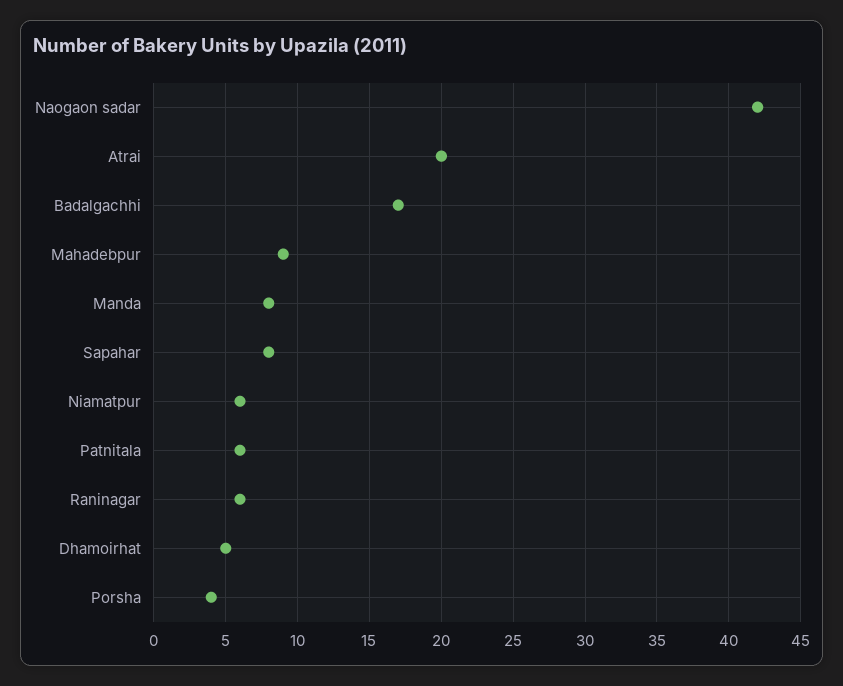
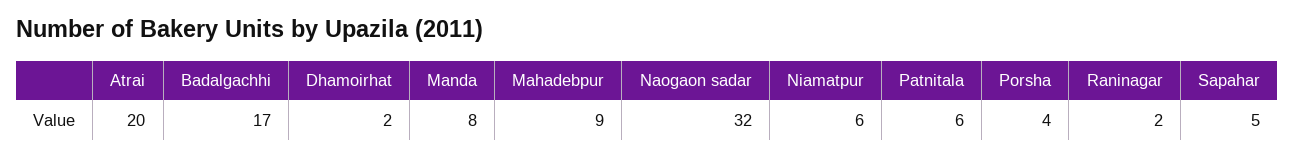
  {
-   "Naogaon sadar": 42,
+   "Naogaon sadar": 32,
    "Atrai": 20,
    "Badalgachhi": 17,
    "Mahadebpur": 9,
    "Manda": 8,
-   "Sapahar": 8,
+   "Sapahar": 5,
    "Niamatpur": 6,
    "Patnitala": 6,
-   "Raninagar": 6,
+   "Raninagar": 2,
-   "Dhamoirhat": 5,
+   "Dhamoirhat": 2,
    "Porsha": 4
  }

